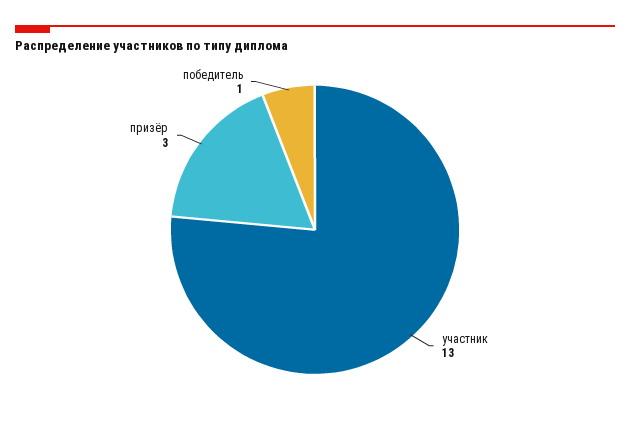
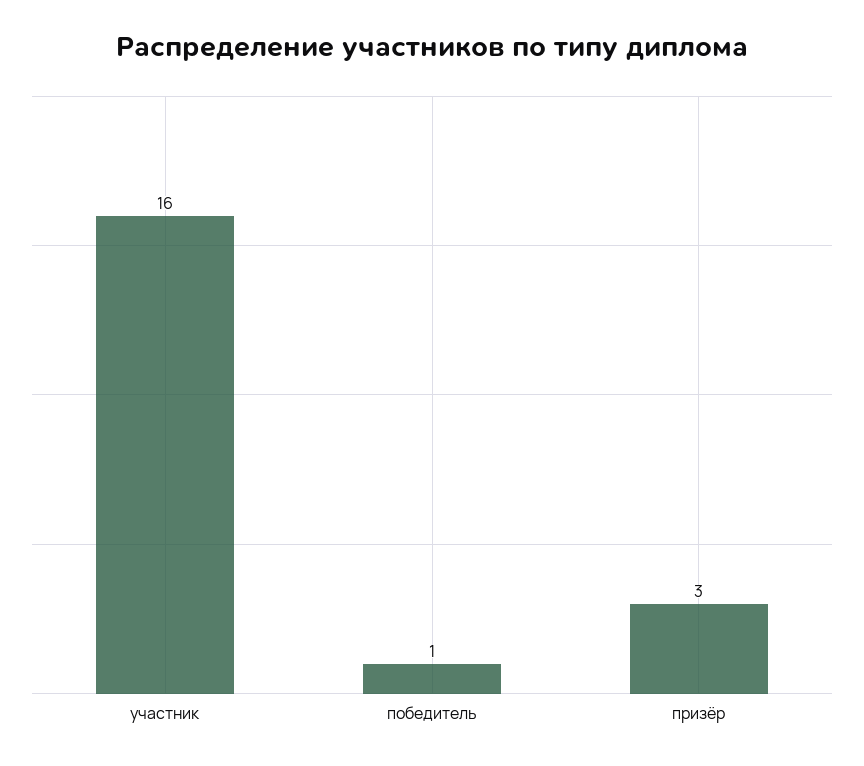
  {
-   "участник": 13,
+   "участник": 16,
    "призёр": 3,
    "победитель": 1
  }

